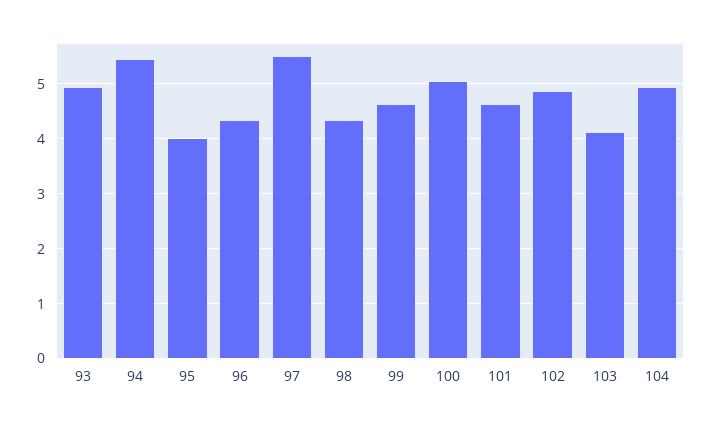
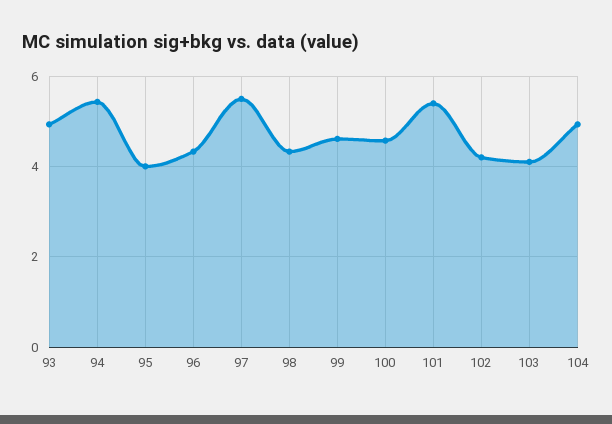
  {
    "93": 5,
    "94": 5.4,
    "95": 4,
    "96": 4.4,
    "97": 5.6,
    "98": 4.4,
    "99": 4.6,
-   "100": 5,
+   "100": 4.6,
-   "101": 4.6,
+   "101": 5.4,
-   "102": 4.8,
+   "102": 4.2,
    "103": 4.2,
    "104": 5
  }

